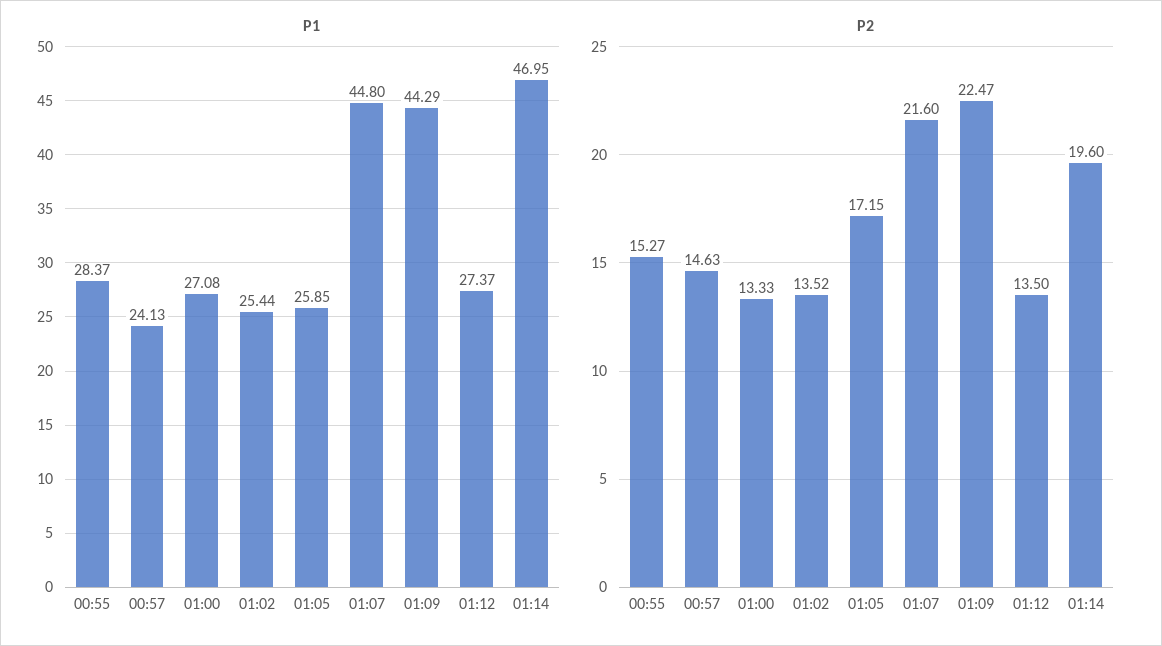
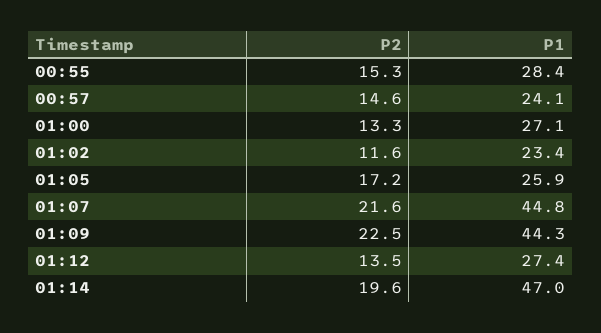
  {
    "P1": {
      "00:55": 28.37,
      "00:57": 24.13,
      "01:00": 27.08,
-     "01:02": 25.44,
+     "01:02": 23.4,
      "01:05": 25.85,
      "01:07": 44.8,
      "01:09": 44.29,
      "01:12": 27.37,
      "01:14": 46.95
    },
    "P2": {
      "00:55": 15.27,
      "00:57": 14.63,
      "01:00": 13.33,
-     "01:02": 13.52,
+     "01:02": 11.6,
      "01:05": 17.15,
      "01:07": 21.6,
      "01:09": 22.47,
      "01:12": 13.5,
      "01:14": 19.6
    }
  }

